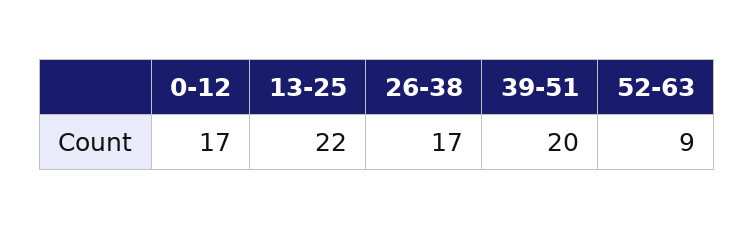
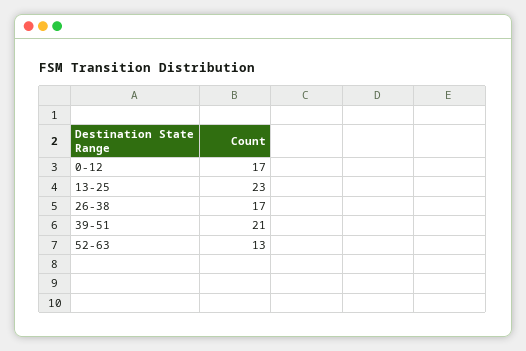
  {
    "0-12": 17,
-   "13-25": 22,
+   "13-25": 23,
    "26-38": 17,
-   "39-51": 20,
+   "39-51": 21,
-   "52-63": 9
+   "52-63": 13
  }

